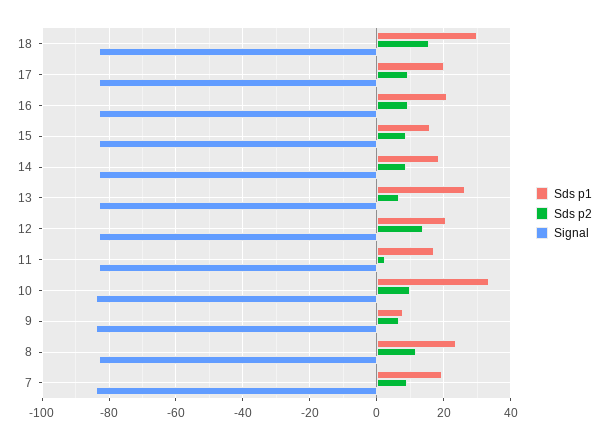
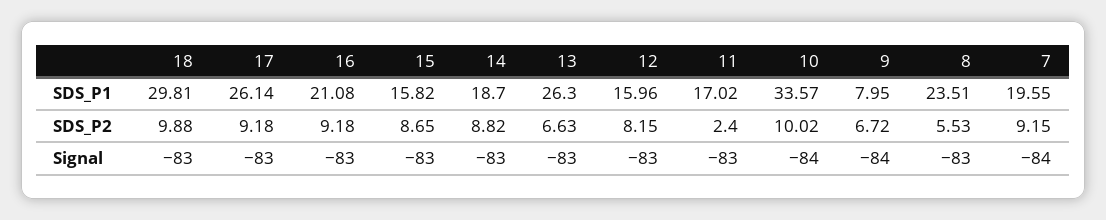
  {
    "Sds p1": {
      "18": 29.81,
-     "17": 20,
+     "17": 26.14,
      "16": 21.08,
      "15": 15.82,
      "14": 18.7,
      "13": 26.3,
-     "12": 20,
+     "12": 15.96,
      "11": 17.02,
      "10": 33.57,
      "9": 7.95,
      "8": 23.51,
      "7": 19.55
    },
    "Sds p2": {
-     "18": 16,
+     "18": 9.88,
      "17": 9.18,
      "16": 9.18,
      "15": 8.65,
      "14": 8.82,
      "13": 6.63,
-     "12": 14,
+     "12": 8.15,
      "11": 2.4,
      "10": 10.02,
      "9": 6.72,
-     "8": 12,
+     "8": 5.53,
      "7": 9.15
    },
    "Signal": {
      "18": -83,
      "17": -83,
      "16": -83,
      "15": -83,
      "14": -83,
      "13": -83,
      "12": -83,
      "11": -83,
      "10": -84,
      "9": -84,
      "8": -83,
      "7": -84
    }
  }

